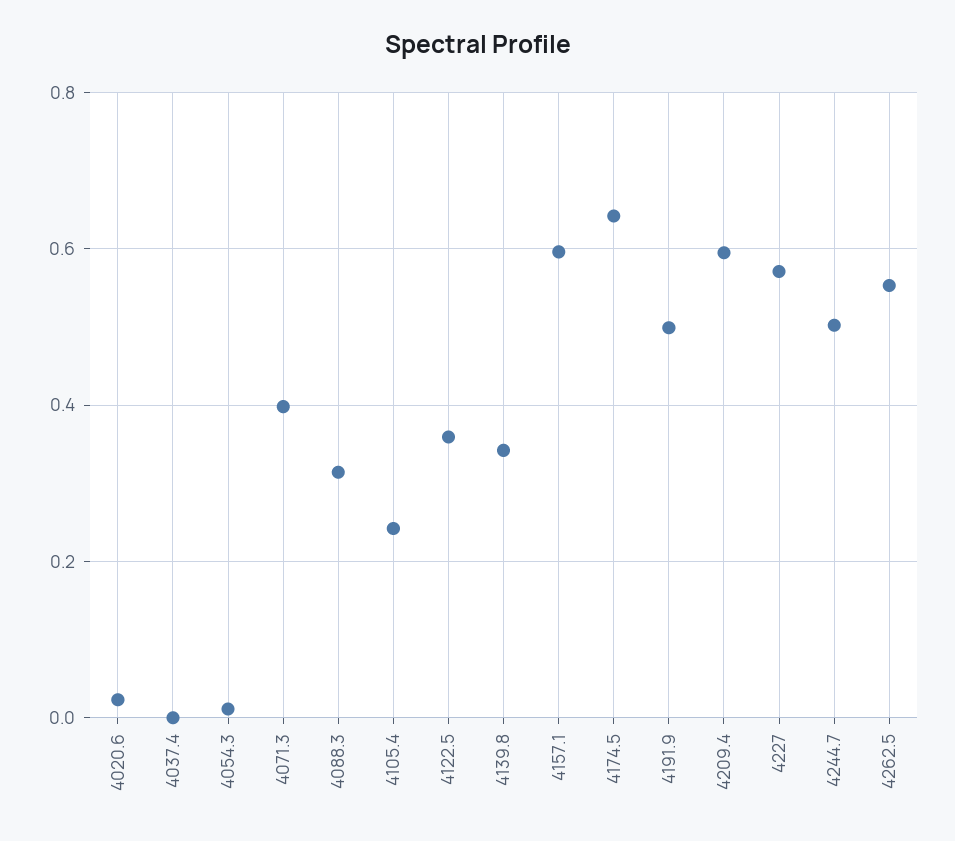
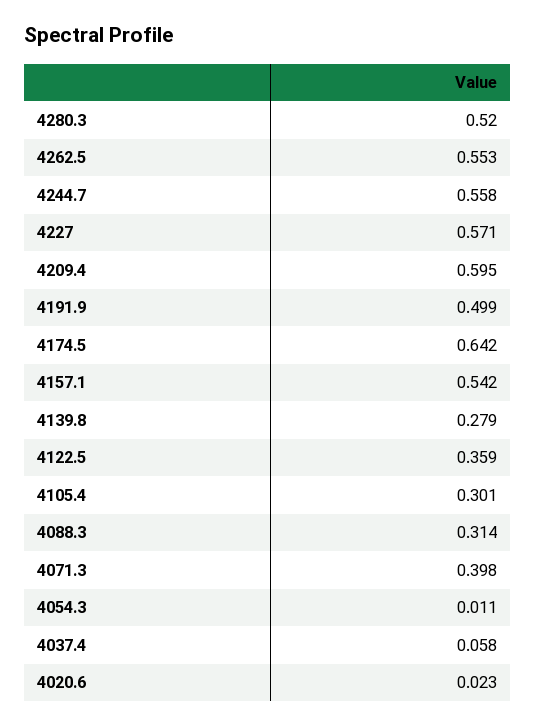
  {
    "4020.6": 0.023,
-   "4037.4": 0,
+   "4037.4": 0.058,
    "4054.3": 0.011,
    "4071.3": 0.398,
    "4088.3": 0.314,
-   "4105.4": 0.24,
+   "4105.4": 0.301,
    "4122.5": 0.359,
-   "4139.8": 0.34,
+   "4139.8": 0.279,
-   "4157.1": 0.6,
+   "4157.1": 0.542,
    "4174.5": 0.642,
    "4191.9": 0.499,
    "4209.4": 0.595,
    "4227": 0.571,
-   "4244.7": 0.5,
+   "4244.7": 0.558,
-   "4262.5": 0.553
+   "4262.5": 0.553,
+   "4280.3": 0.52
  }

